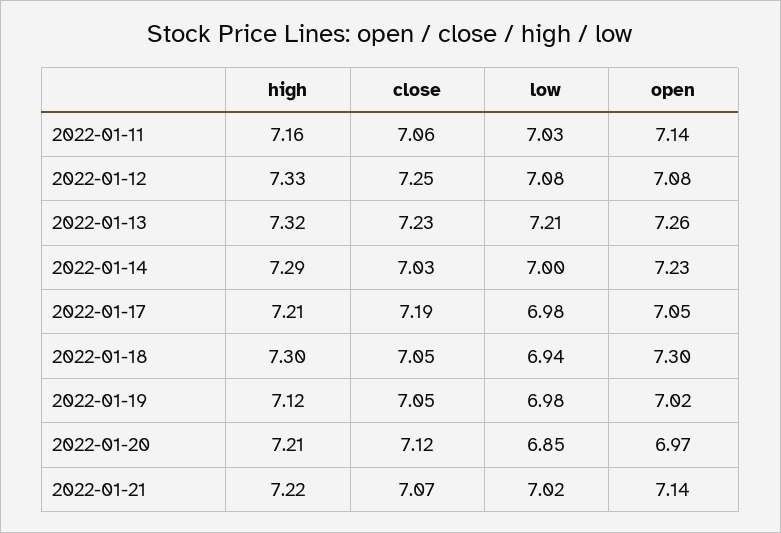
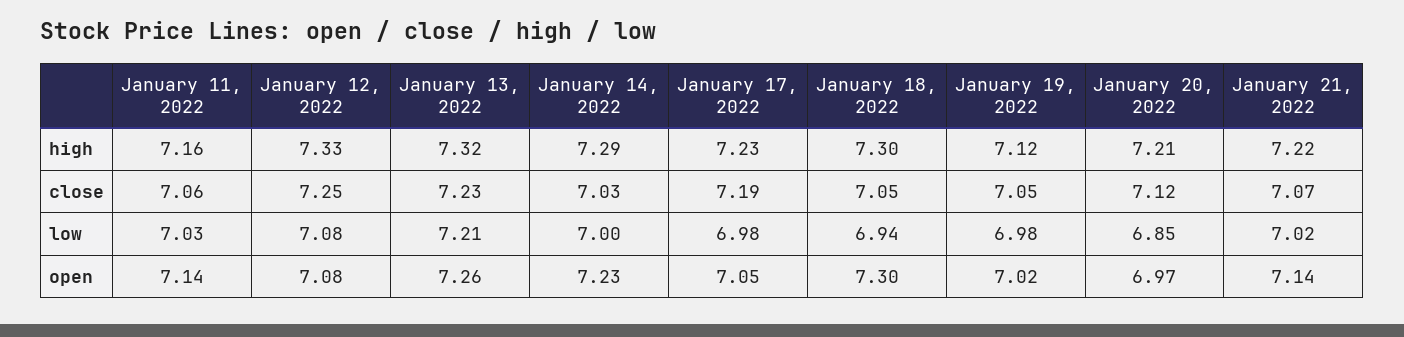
  {
    "high": {
      "2022-01-11": 7.16,
      "2022-01-12": 7.33,
      "2022-01-13": 7.32,
      "2022-01-14": 7.29,
-     "2022-01-17": 7.21,
+     "2022-01-17": 7.23,
      "2022-01-18": 7.3,
      "2022-01-19": 7.12,
      "2022-01-20": 7.21,
      "2022-01-21": 7.22
    },
    "close": {
      "2022-01-11": 7.06,
      "2022-01-12": 7.25,
      "2022-01-13": 7.23,
      "2022-01-14": 7.03,
      "2022-01-17": 7.19,
      "2022-01-18": 7.05,
      "2022-01-19": 7.05,
      "2022-01-20": 7.12,
      "2022-01-21": 7.07
    },
    "low": {
      "2022-01-11": 7.03,
      "2022-01-12": 7.08,
      "2022-01-13": 7.21,
      "2022-01-14": 7,
      "2022-01-17": 6.98,
      "2022-01-18": 6.94,
      "2022-01-19": 6.98,
      "2022-01-20": 6.85,
      "2022-01-21": 7.02
    },
    "open": {
      "2022-01-11": 7.14,
      "2022-01-12": 7.08,
      "2022-01-13": 7.26,
      "2022-01-14": 7.23,
      "2022-01-17": 7.05,
      "2022-01-18": 7.3,
      "2022-01-19": 7.02,
      "2022-01-20": 6.97,
      "2022-01-21": 7.14
    }
  }

